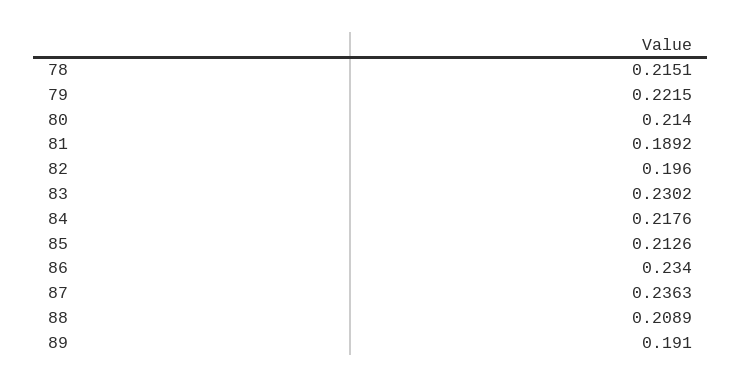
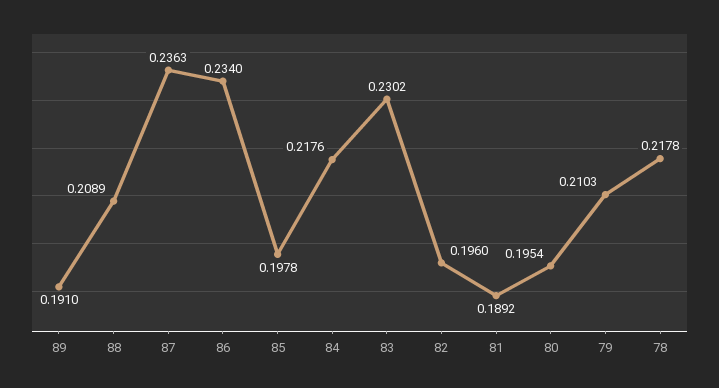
  {
-   "78": 0.2151,
+   "78": 0.2178,
-   "79": 0.2215,
+   "79": 0.2103,
-   "80": 0.214,
+   "80": 0.1954,
    "81": 0.1892,
    "82": 0.196,
    "83": 0.2302,
    "84": 0.2176,
-   "85": 0.2126,
+   "85": 0.1978,
    "86": 0.234,
    "87": 0.2363,
    "88": 0.2089,
    "89": 0.191
  }

